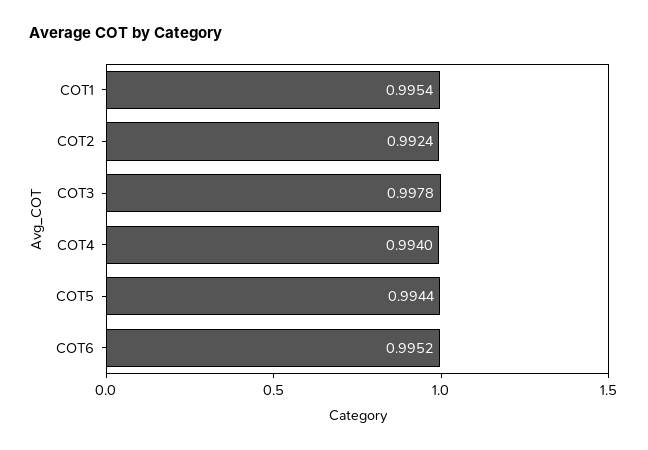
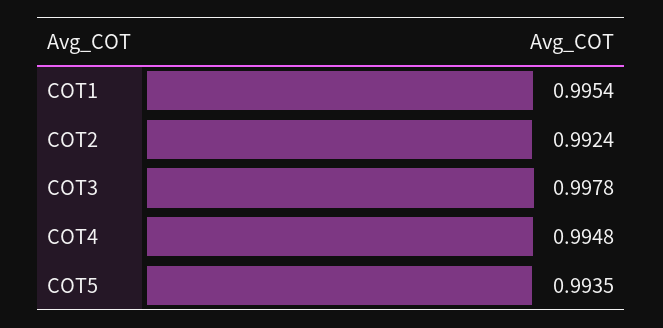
  {
    "COT1": 0.9954,
    "COT2": 0.9924,
    "COT3": 0.9978,
-   "COT4": 0.994,
+   "COT4": 0.9948,
-   "COT5": 0.9944,
+   "COT5": 0.9935
-   "COT6": 0.9952
  }

